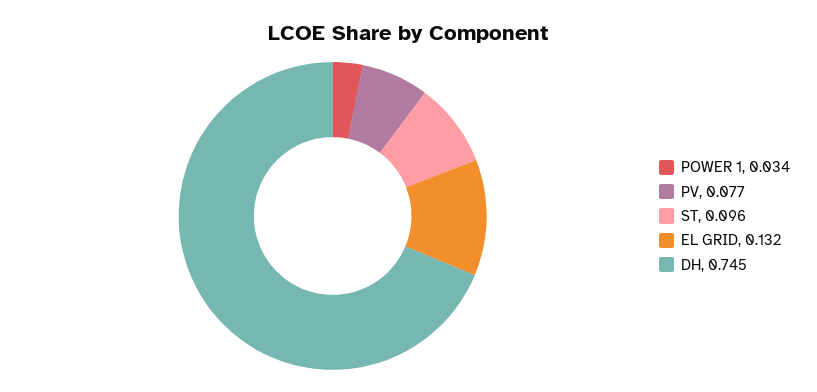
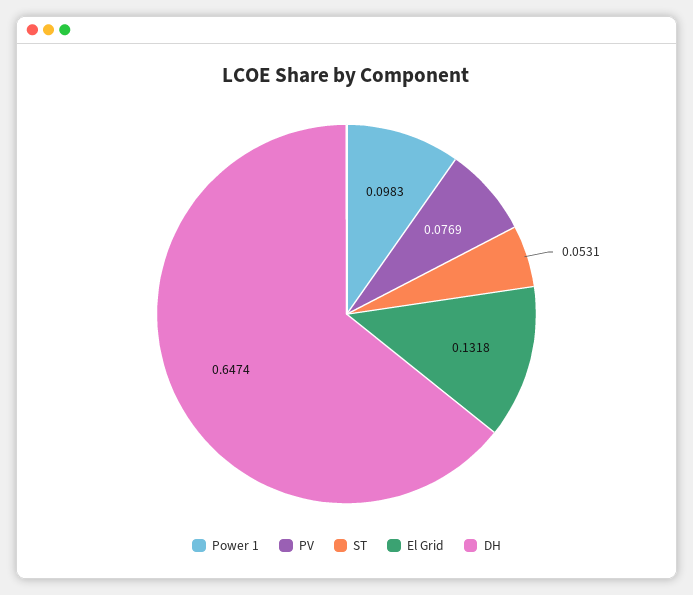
  {
-   "POWER 1": 0.034,
+   "POWER 1": 0.0983,
    "PV": 0.0769,
-   "ST": 0.096,
+   "ST": 0.0531,
    "EL GRID": 0.1318,
-   "DH": 0.745
+   "DH": 0.6474
  }

